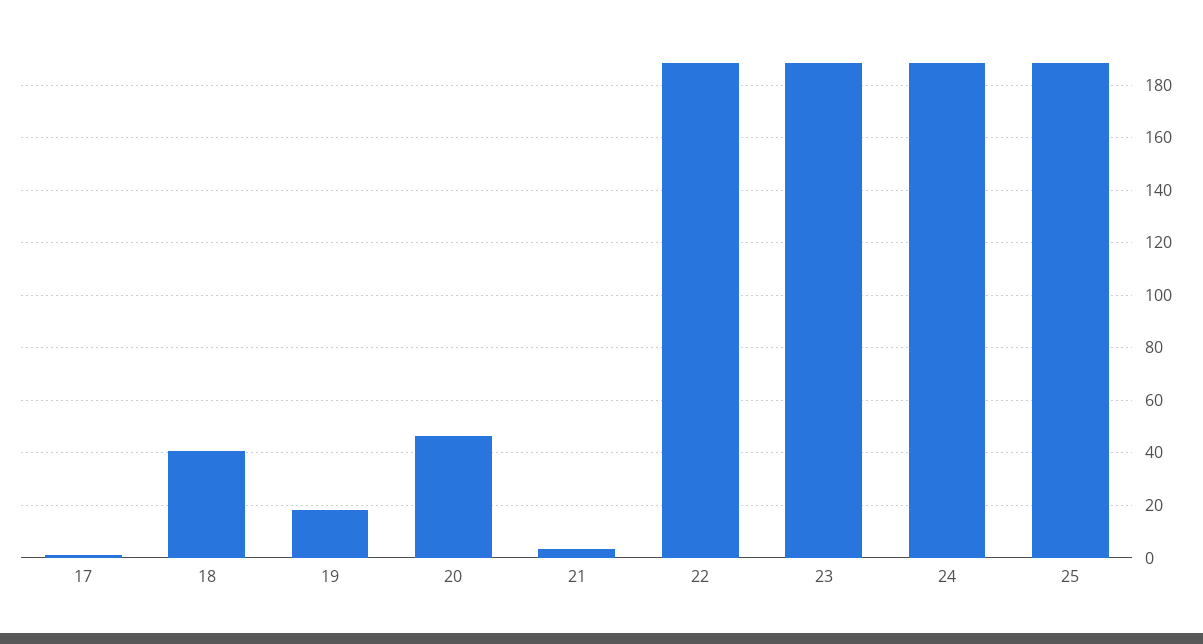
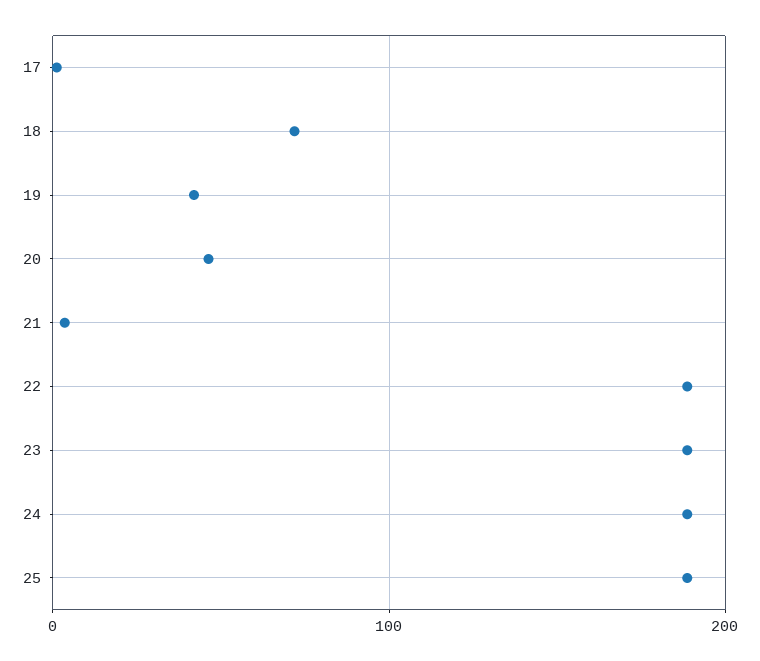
  {
    "17": 0,
-   "18": 40,
+   "18": 70,
-   "19": 17.5,
+   "19": 40,
    "20": 47.5,
    "21": 2.5,
    "22": 187.5,
    "23": 187.5,
    "24": 187.5,
    "25": 187.5
  }

